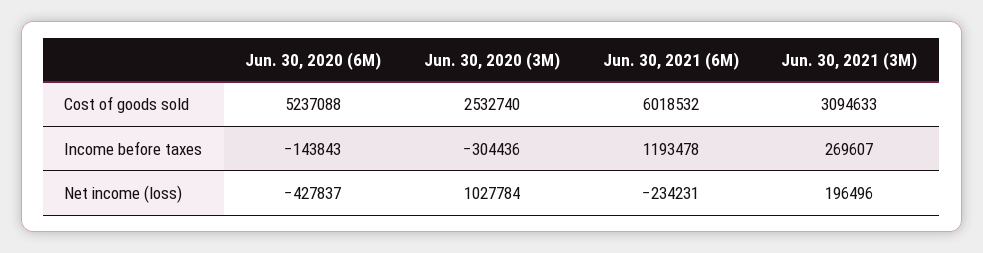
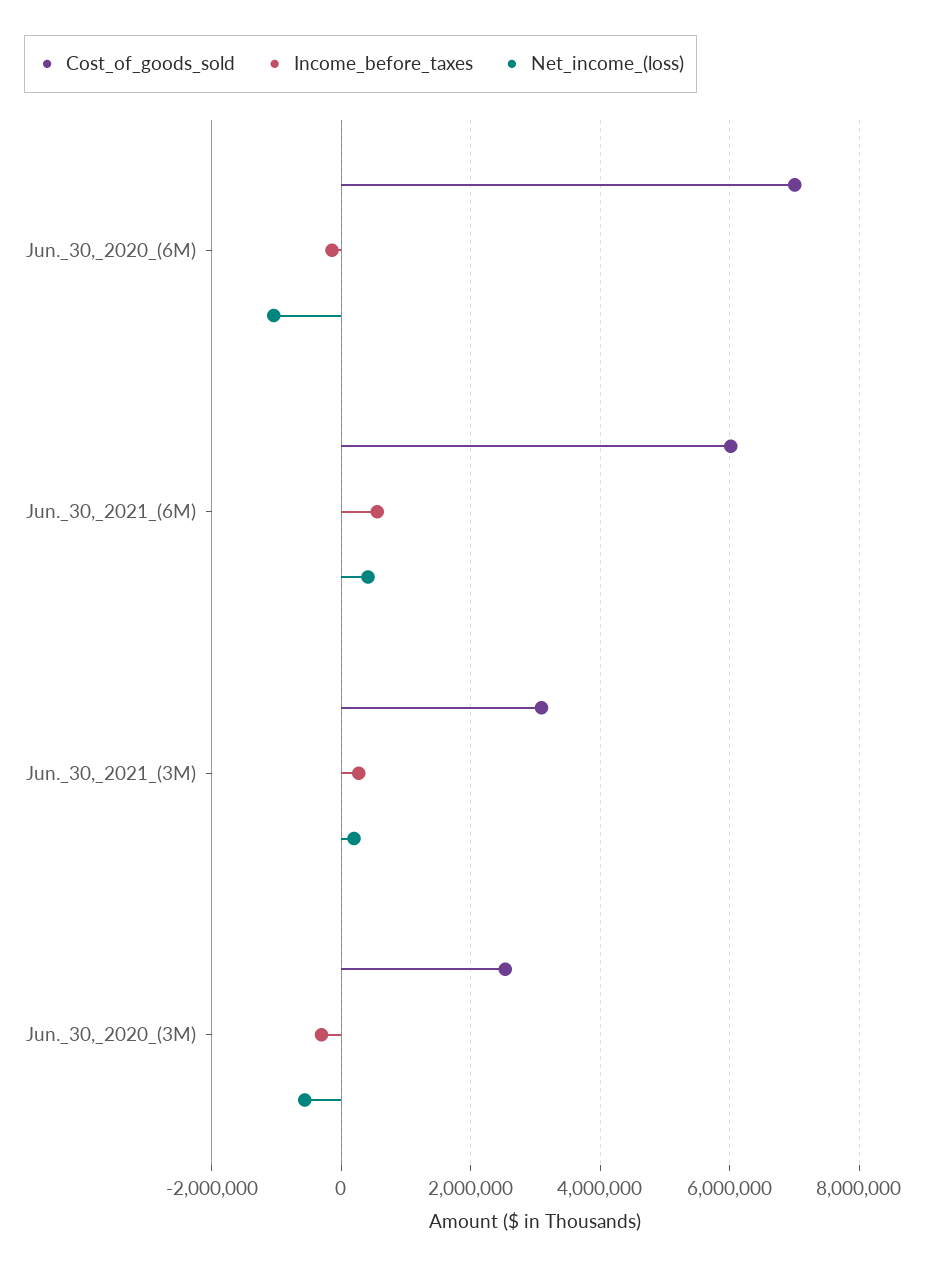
  {
    "Cost of goods sold": {
-     "Jun. 30, 2020 (6M)": 5237088,
+     "Jun. 30, 2020 (6M)": 7000000,
      "Jun. 30, 2020 (3M)": 2532740,
      "Jun. 30, 2021 (6M)": 6018532,
      "Jun. 30, 2021 (3M)": 3094633
    },
    "Income before taxes": {
      "Jun. 30, 2020 (6M)": -143843,
      "Jun. 30, 2020 (3M)": -304436,
-     "Jun. 30, 2021 (6M)": 1193478,
+     "Jun. 30, 2021 (6M)": 600000,
      "Jun. 30, 2021 (3M)": 269607
    },
    "Net income (loss)": {
-     "Jun. 30, 2020 (6M)": -427837,
+     "Jun. 30, 2020 (6M)": -1000000,
-     "Jun. 30, 2020 (3M)": 1027784,
+     "Jun. 30, 2020 (3M)": -600000,
-     "Jun. 30, 2021 (6M)": -234231,
+     "Jun. 30, 2021 (6M)": 400000,
      "Jun. 30, 2021 (3M)": 196496
    }
  }

